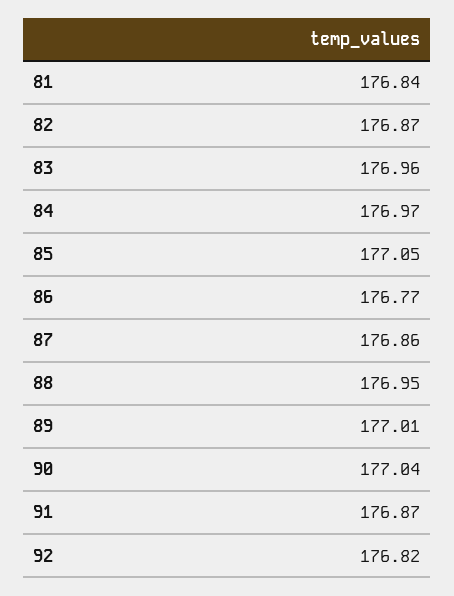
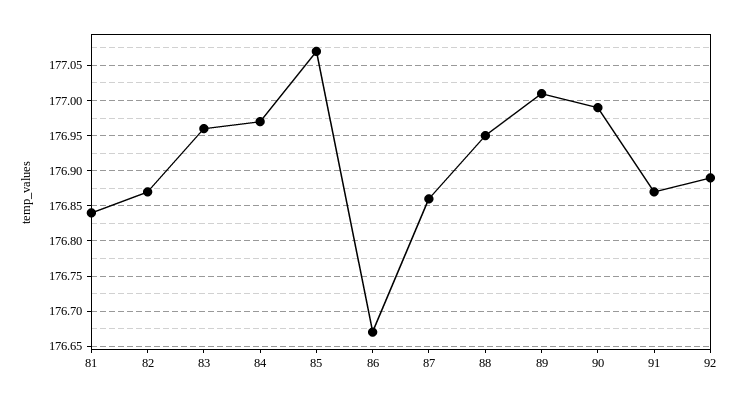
  {
    "81": 176.84,
    "82": 176.87,
    "83": 176.96,
    "84": 176.97,
-   "85": 177.05,
+   "85": 177.07,
-   "86": 176.77,
+   "86": 176.67,
    "87": 176.86,
    "88": 176.95,
    "89": 177.01,
-   "90": 177.04,
+   "90": 176.99,
    "91": 176.87,
-   "92": 176.82
+   "92": 176.89
  }

